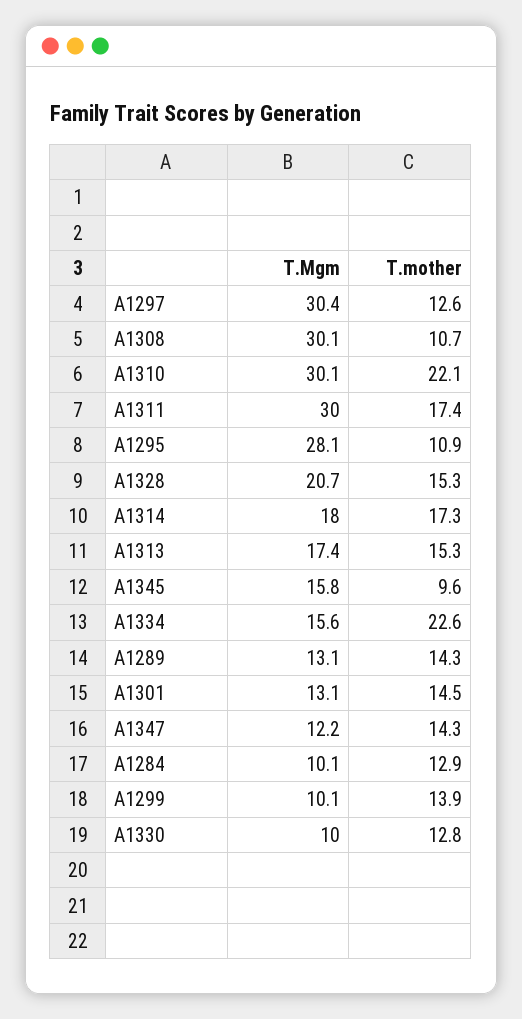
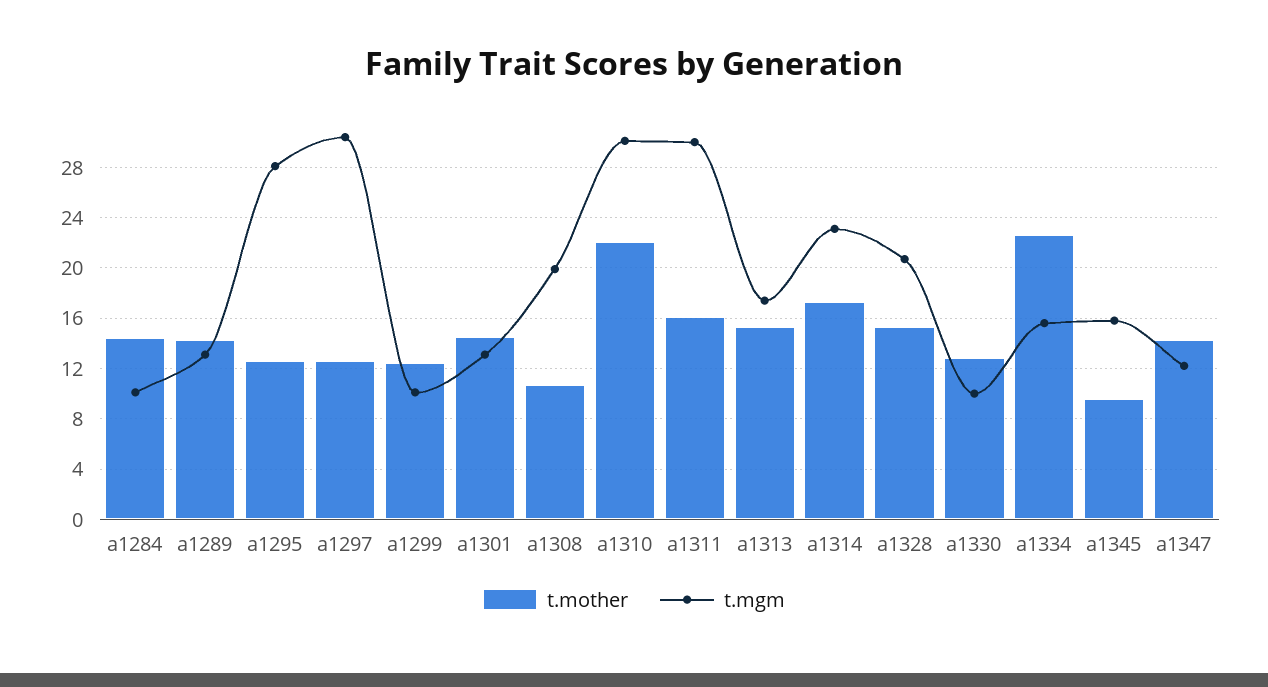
  {
    "T.Mgm": {
      "A1297": 30.4,
-     "A1308": 30.1,
+     "A1308": 20,
      "A1310": 30.1,
      "A1311": 30,
      "A1295": 28.1,
      "A1328": 20.7,
-     "A1314": 18,
+     "A1314": 23,
      "A1313": 17.4,
      "A1345": 15.8,
      "A1334": 15.6,
      "A1289": 13.1,
      "A1301": 13.1,
      "A1347": 12.2,
      "A1284": 10.1,
      "A1299": 10.1,
      "A1330": 10
    },
    "T.mother": {
      "A1297": 12.6,
      "A1308": 10.7,
      "A1310": 22.1,
-     "A1311": 17.4,
+     "A1311": 16,
-     "A1295": 10.9,
+     "A1295": 12.5,
      "A1328": 15.3,
      "A1314": 17.3,
      "A1313": 15.3,
      "A1345": 9.6,
      "A1334": 22.6,
      "A1289": 14.3,
      "A1301": 14.5,
      "A1347": 14.3,
-     "A1284": 12.9,
+     "A1284": 14.5,
-     "A1299": 13.9,
+     "A1299": 12.5,
      "A1330": 12.8
    }
  }

